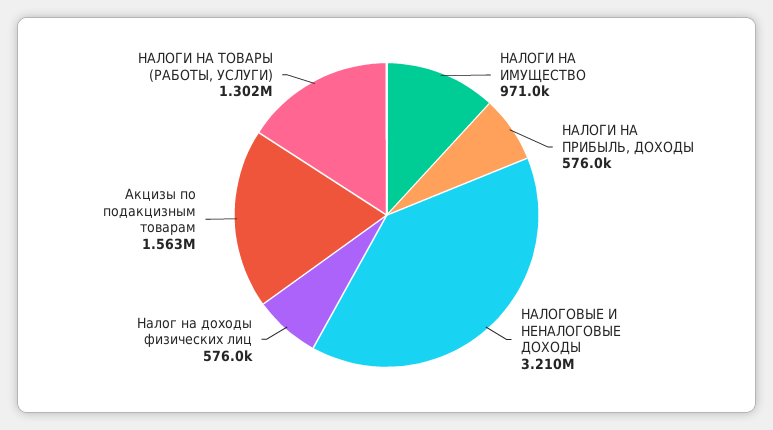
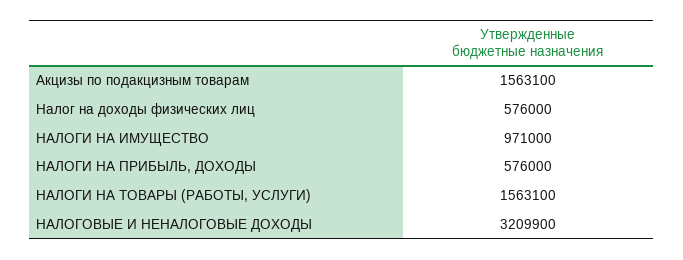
  {
    "НАЛОГИ НА ИМУЩЕСТВО": 971000,
    "НАЛОГИ НА ПРИБЫЛЬ, ДОХОДЫ": 576000,
    "НАЛОГОВЫЕ И НЕНАЛОГОВЫЕ ДОХОДЫ": 3209900,
    "Налог на доходы физических лиц": 576000,
    "Акцизы по подакцизным товарам": 1563100,
-   "НАЛОГИ НА ТОВАРЫ (РАБОТЫ, УСЛУГИ)": 1302000
+   "НАЛОГИ НА ТОВАРЫ (РАБОТЫ, УСЛУГИ)": 1563100
  }

